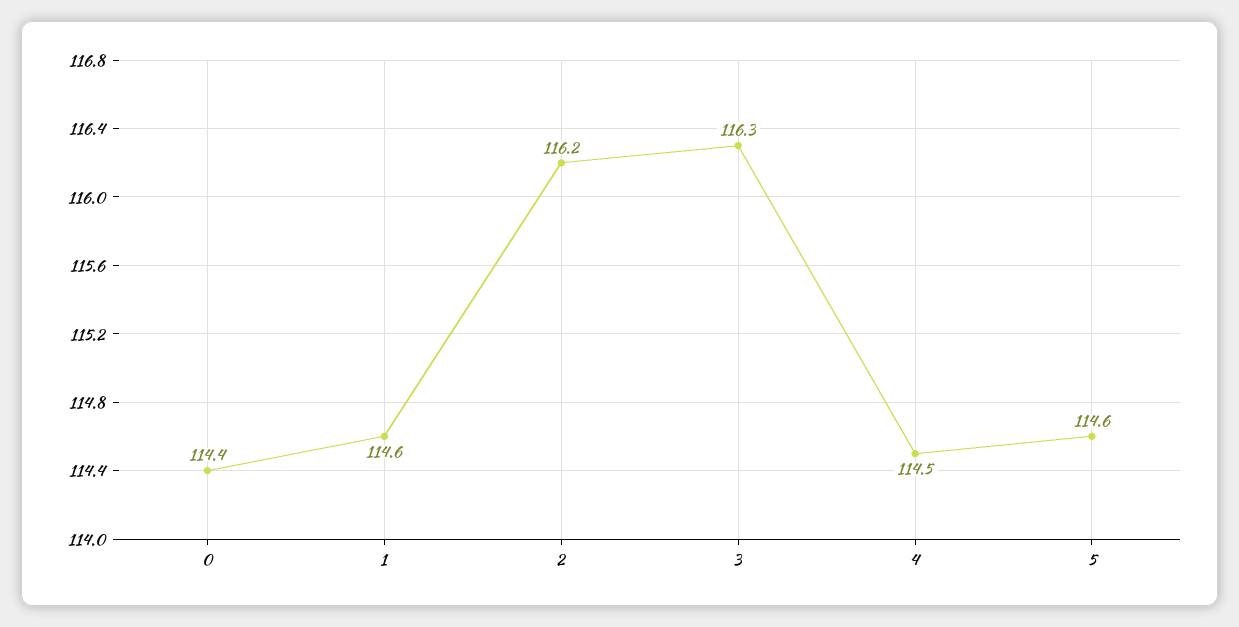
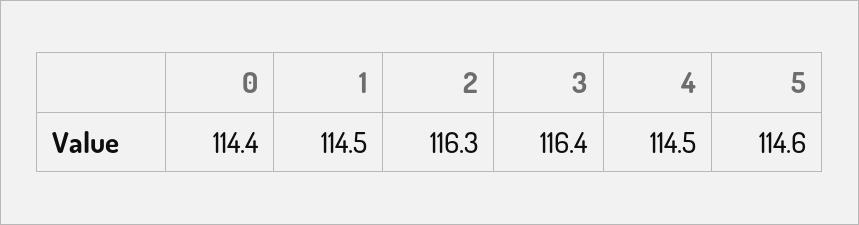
  {
    "0": 114.4,
-   "1": 114.6,
+   "1": 114.5,
-   "2": 116.2,
+   "2": 116.3,
-   "3": 116.3,
+   "3": 116.4,
    "4": 114.5,
    "5": 114.6
  }

